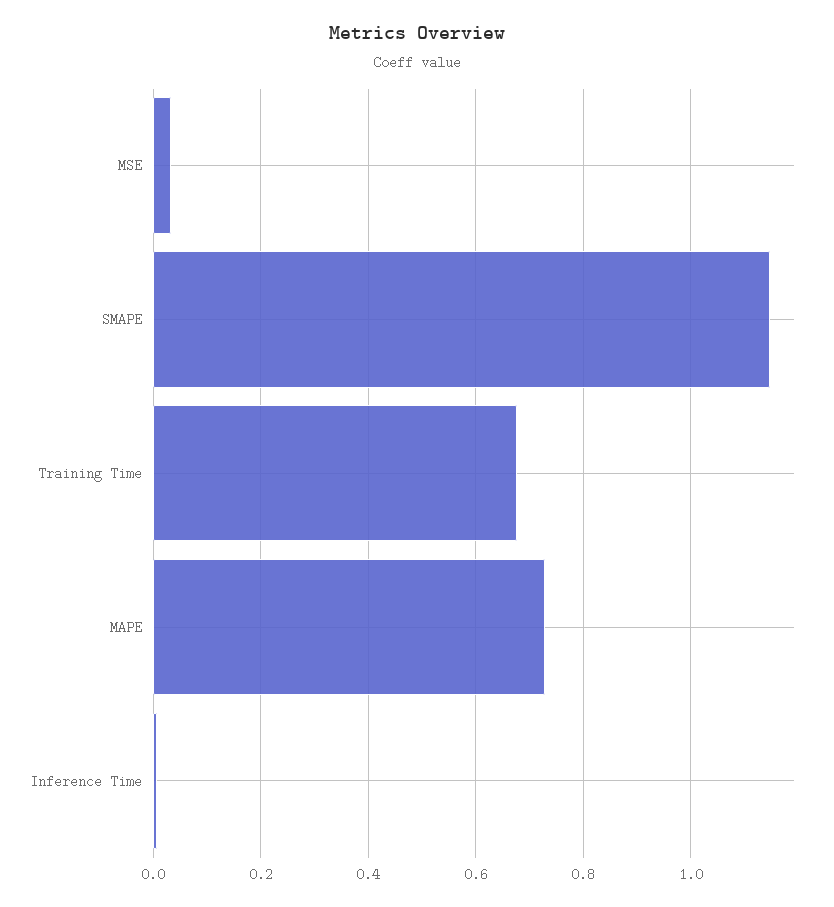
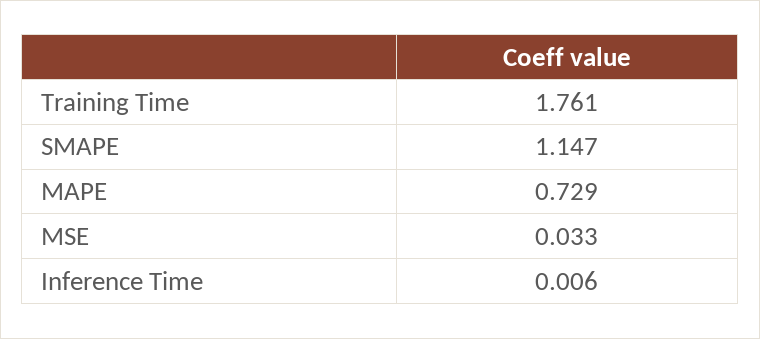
  {
    "MSE": 0.033,
    "SMAPE": 1.147,
-   "Training Time": 0.68,
+   "Training Time": 1.761,
    "MAPE": 0.729,
    "Inference Time": 0.006
  }

